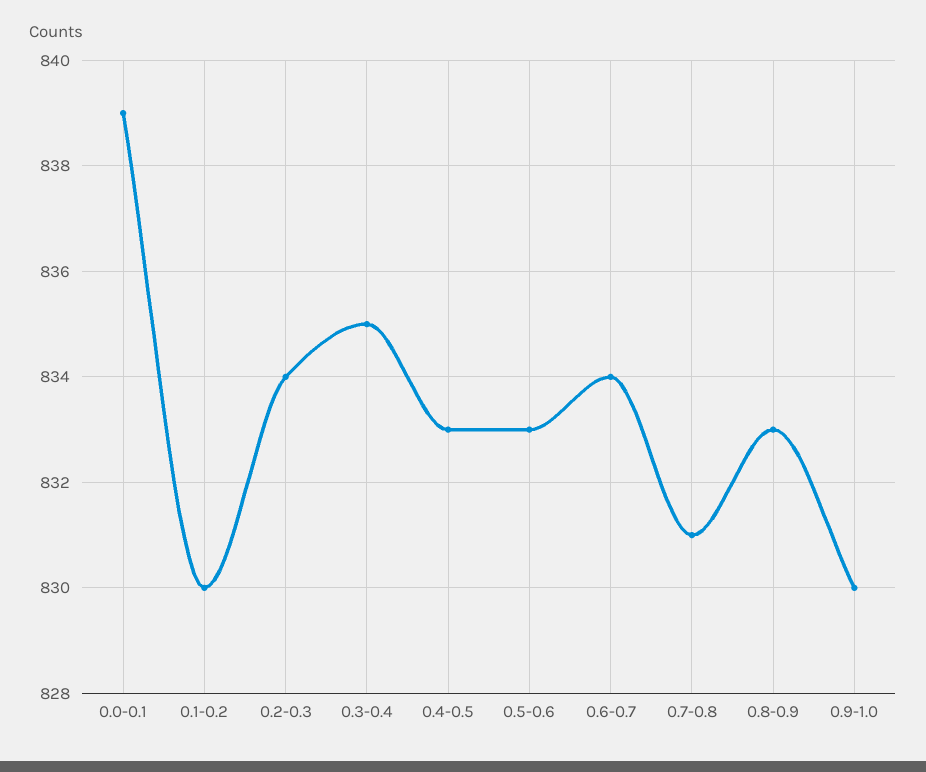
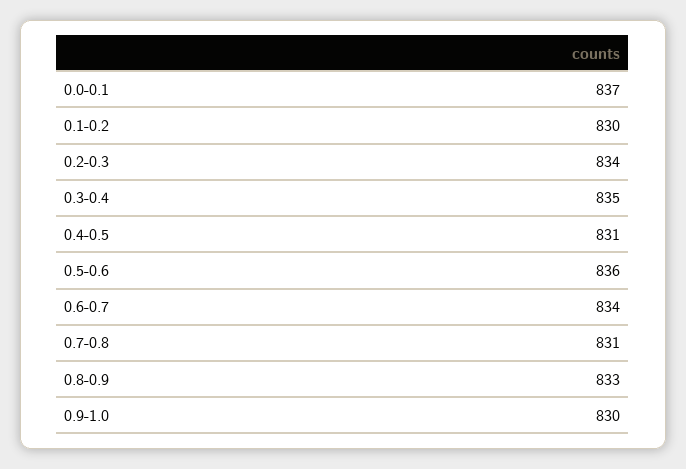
  {
-   "0.0-0.1": 839,
+   "0.0-0.1": 837,
    "0.1-0.2": 830,
    "0.2-0.3": 834,
    "0.3-0.4": 835,
-   "0.4-0.5": 833,
+   "0.4-0.5": 831,
-   "0.5-0.6": 833,
+   "0.5-0.6": 836,
    "0.6-0.7": 834,
    "0.7-0.8": 831,
    "0.8-0.9": 833,
    "0.9-1.0": 830
  }

